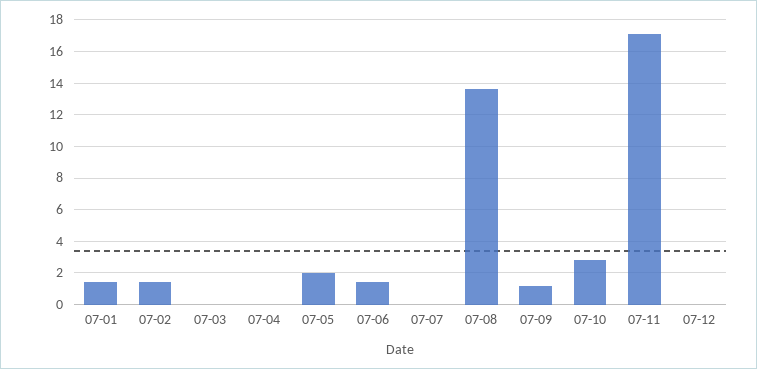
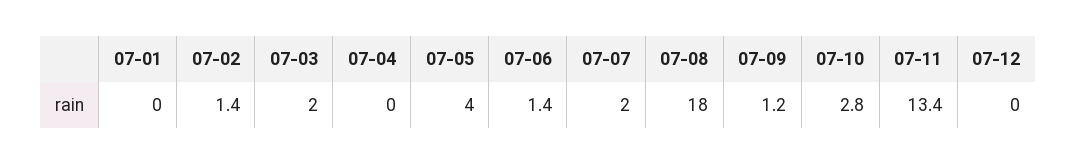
  {
-   "07-01": 1.5,
+   "07-01": 0,
    "07-02": 1.4,
-   "07-03": 0,
+   "07-03": 2,
    "07-04": 0,
-   "07-05": 2,
+   "07-05": 4,
    "07-06": 1.4,
-   "07-07": 0,
+   "07-07": 2,
-   "07-08": 13.5,
+   "07-08": 18,
    "07-09": 1.2,
    "07-10": 2.8,
-   "07-11": 17,
+   "07-11": 13.4,
    "07-12": 0
  }

